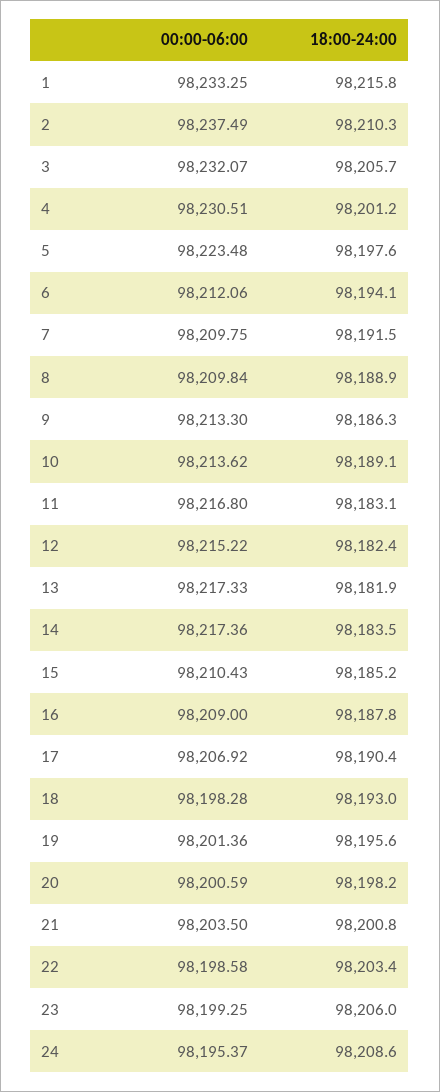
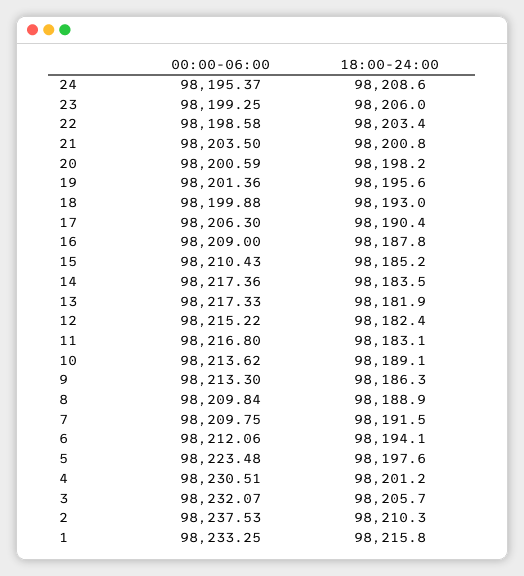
  {
    "00:00-06:00": {
      "1": 98233.25,
-     "2": 98237.49,
+     "2": 98237.53,
      "3": 98232.07,
      "4": 98230.51,
      "5": 98223.48,
      "6": 98212.06,
      "7": 98209.75,
      "8": 98209.84,
      "9": 98213.3,
      "10": 98213.62,
      "11": 98216.8,
      "12": 98215.22,
      "13": 98217.33,
      "14": 98217.36,
      "15": 98210.43,
      "16": 98209,
-     "17": 98206.92,
+     "17": 98206.3,
-     "18": 98198.28,
+     "18": 98199.88,
      "19": 98201.36,
      "20": 98200.59,
      "21": 98203.5,
      "22": 98198.58,
      "23": 98199.25,
      "24": 98195.37
    },
    "18:00-24:00": {
      "1": 98215.8,
      "2": 98210.3,
      "3": 98205.7,
      "4": 98201.2,
      "5": 98197.6,
      "6": 98194.1,
      "7": 98191.5,
      "8": 98188.9,
      "9": 98186.3,
      "10": 98189.1,
      "11": 98183.1,
      "12": 98182.4,
      "13": 98181.9,
      "14": 98183.5,
      "15": 98185.2,
      "16": 98187.8,
      "17": 98190.4,
      "18": 98193,
      "19": 98195.6,
      "20": 98198.2,
      "21": 98200.8,
      "22": 98203.4,
      "23": 98206,
      "24": 98208.6
    }
  }

